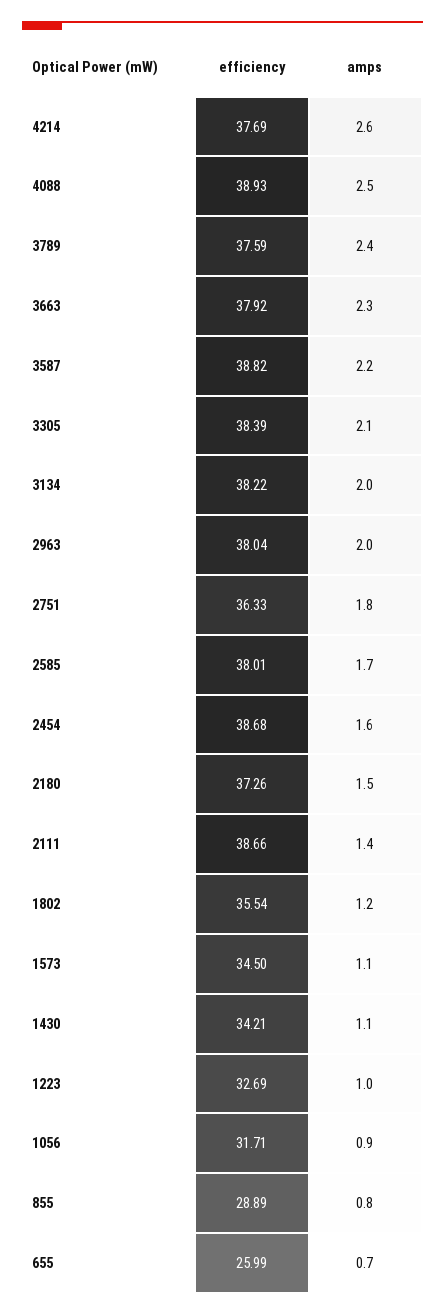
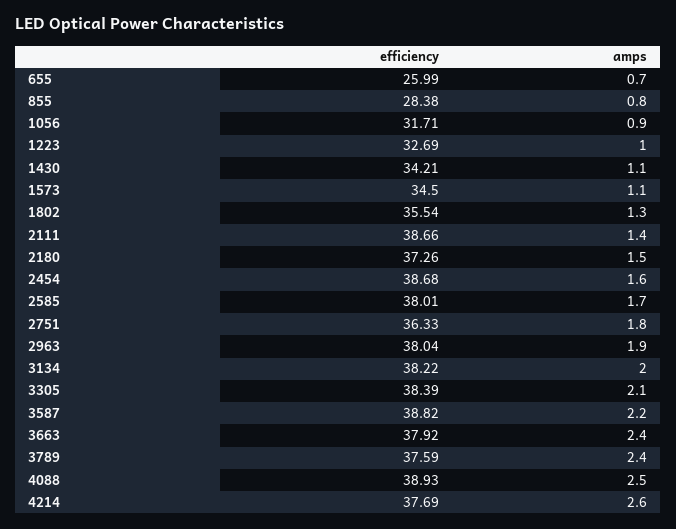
  {
    "efficiency": {
      "4214": 37.69,
      "4088": 38.93,
      "3789": 37.59,
      "3663": 37.92,
      "3587": 38.82,
      "3305": 38.39,
      "3134": 38.22,
      "2963": 38.04,
      "2751": 36.33,
      "2585": 38.01,
      "2454": 38.68,
      "2180": 37.26,
      "2111": 38.66,
      "1802": 35.54,
      "1573": 34.5,
      "1430": 34.21,
      "1223": 32.69,
      "1056": 31.71,
-     "855": 28.89,
+     "855": 28.38,
      "655": 25.99
    },
    "amps": {
      "4214": 2.6,
      "4088": 2.5,
      "3789": 2.4,
-     "3663": 2.3,
+     "3663": 2.4,
      "3587": 2.2,
      "3305": 2.1,
      "3134": 2,
-     "2963": 2,
+     "2963": 1.9,
      "2751": 1.8,
      "2585": 1.7,
      "2454": 1.6,
      "2180": 1.5,
      "2111": 1.4,
-     "1802": 1.2,
+     "1802": 1.3,
      "1573": 1.1,
      "1430": 1.1,
      "1223": 1,
      "1056": 0.9,
      "855": 0.8,
      "655": 0.7
    }
  }

